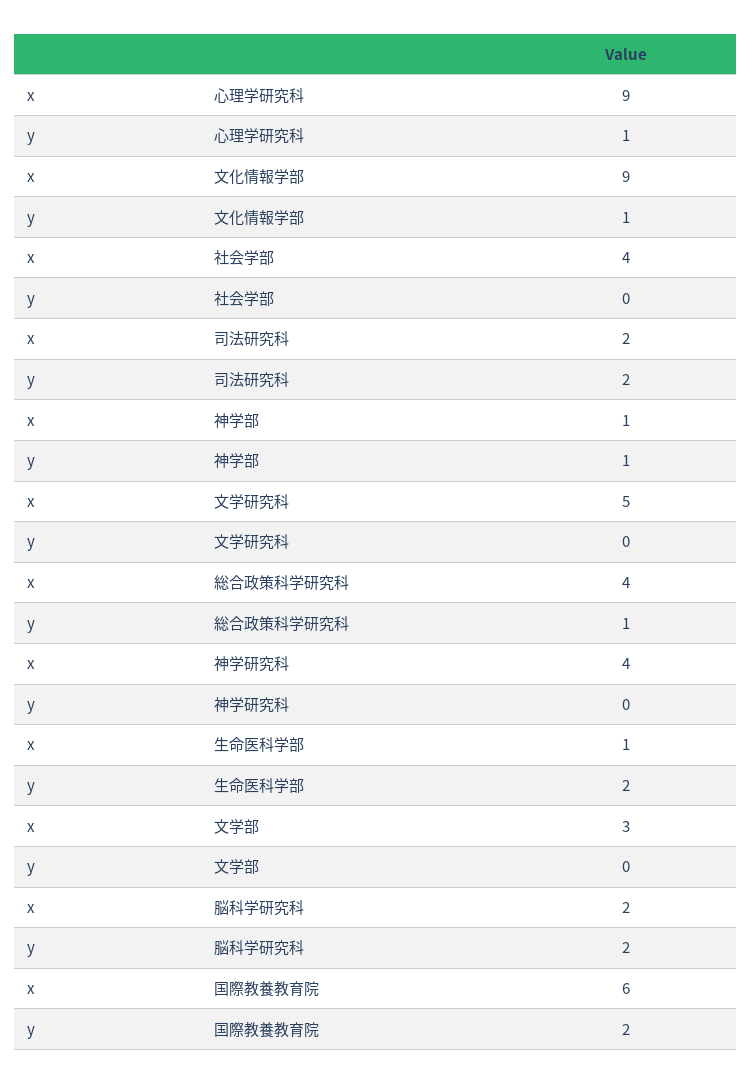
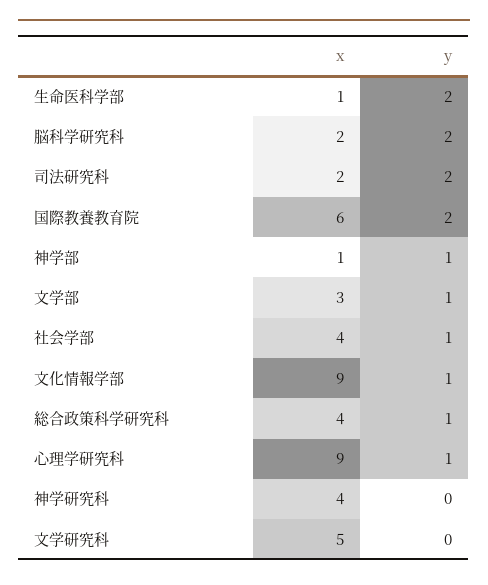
  {
    "x": {
      "心理学研究科": 9,
      "文化情報学部": 9,
      "社会学部": 4,
      "司法研究科": 2,
      "神学部": 1,
      "文学研究科": 5,
      "総合政策科学研究科": 4,
      "神学研究科": 4,
      "生命医科学部": 1,
      "文学部": 3,
      "脳科学研究科": 2,
      "国際教養教育院": 6
    },
    "y": {
      "心理学研究科": 1,
      "文化情報学部": 1,
-     "社会学部": 0,
+     "社会学部": 1,
      "司法研究科": 2,
      "神学部": 1,
      "文学研究科": 0,
      "総合政策科学研究科": 1,
      "神学研究科": 0,
      "生命医科学部": 2,
-     "文学部": 0,
+     "文学部": 1,
      "脳科学研究科": 2,
      "国際教養教育院": 2
    }
  }

